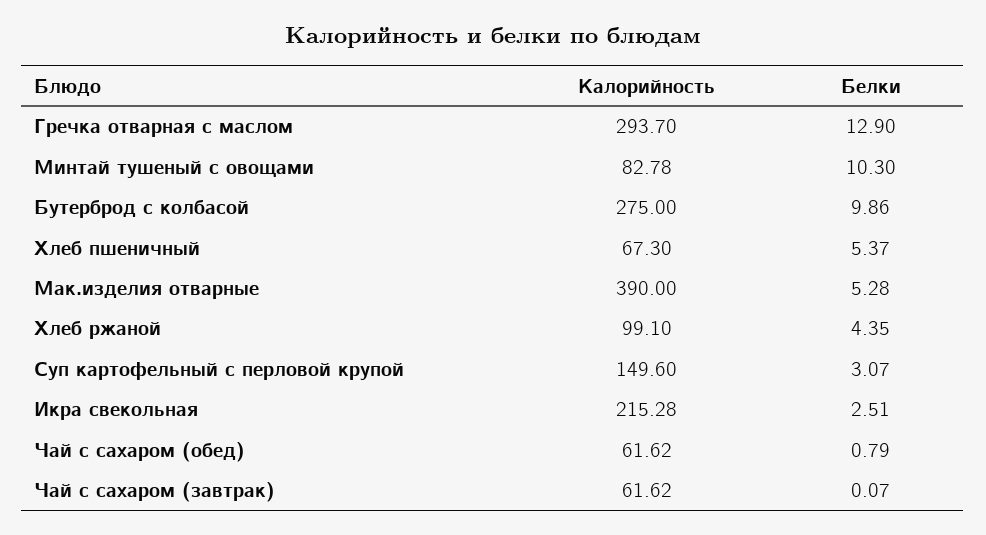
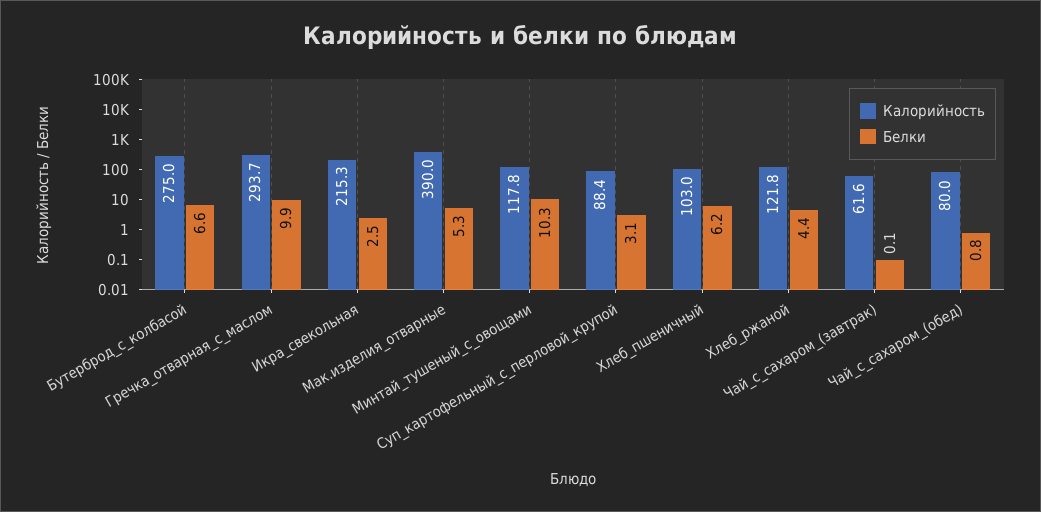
  {
    "Калорийность": {
      "Гречка отварная с маслом": 293.7,
-     "Минтай тушеный с овощами": 82.78,
+     "Минтай тушеный с овощами": 117.8,
      "Бутерброд с колбасой": 275,
-     "Хлеб пшеничный": 67.3,
+     "Хлеб пшеничный": 103,
      "Мак.изделия отварные": 390,
-     "Хлеб ржаной": 99.1,
+     "Хлеб ржаной": 121.8,
-     "Суп картофельный с перловой крупой": 149.6,
+     "Суп картофельный с перловой крупой": 88.4,
      "Икра свекольная": 215.28,
-     "Чай с сахаром (обед)": 61.62,
+     "Чай с сахаром (обед)": 80,
      "Чай с сахаром (завтрак)": 61.62
    },
    "Белки": {
-     "Гречка отварная с маслом": 12.9,
+     "Гречка отварная с маслом": 9.9,
      "Минтай тушеный с овощами": 10.3,
-     "Бутерброд с колбасой": 9.86,
+     "Бутерброд с колбасой": 6.6,
-     "Хлеб пшеничный": 5.37,
+     "Хлеб пшеничный": 6.2,
      "Мак.изделия отварные": 5.28,
      "Хлеб ржаной": 4.35,
      "Суп картофельный с перловой крупой": 3.07,
      "Икра свекольная": 2.51,
      "Чай с сахаром (обед)": 0.79,
      "Чай с сахаром (завтрак)": 0.07
    }
  }

